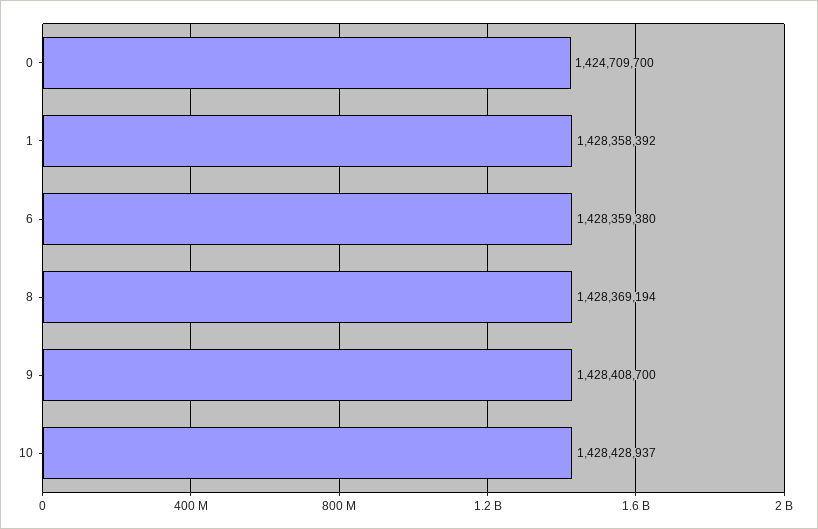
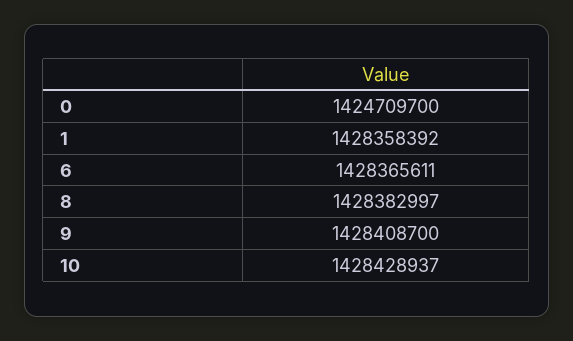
  {
    "0": 1424709700,
    "1": 1428358392,
-   "6": 1428359380,
+   "6": 1428365611,
-   "8": 1428369194,
+   "8": 1428382997,
    "9": 1428408700,
    "10": 1428428937
  }

